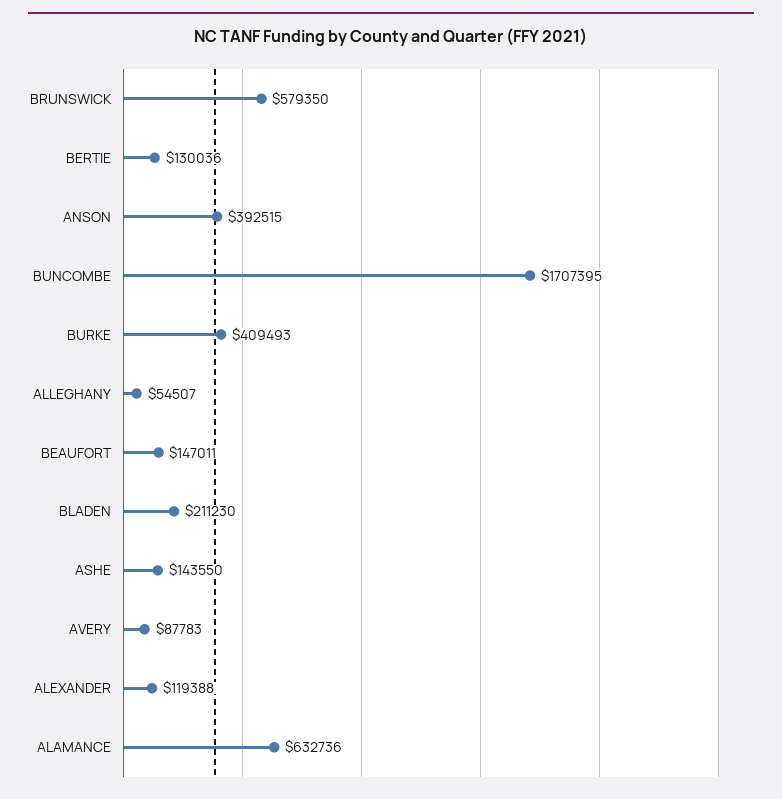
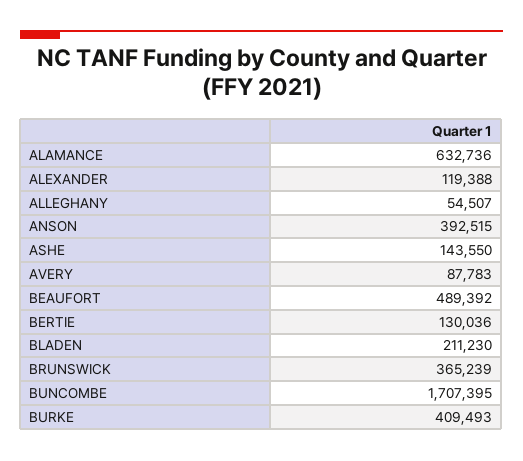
  {
-   "BRUNSWICK": 579350,
+   "BRUNSWICK": 365239,
    "BERTIE": 130036,
    "ANSON": 392515,
    "BUNCOMBE": 1707395,
    "BURKE": 409493,
    "ALLEGHANY": 54507,
-   "BEAUFORT": 147011,
+   "BEAUFORT": 489392,
    "BLADEN": 211230,
    "ASHE": 143550,
    "AVERY": 87783,
    "ALEXANDER": 119388,
    "ALAMANCE": 632736
  }

